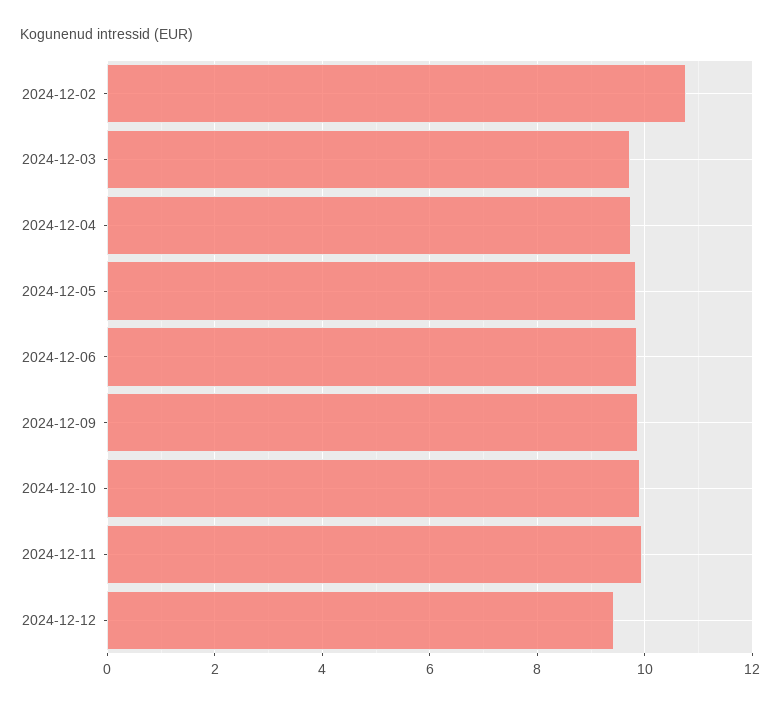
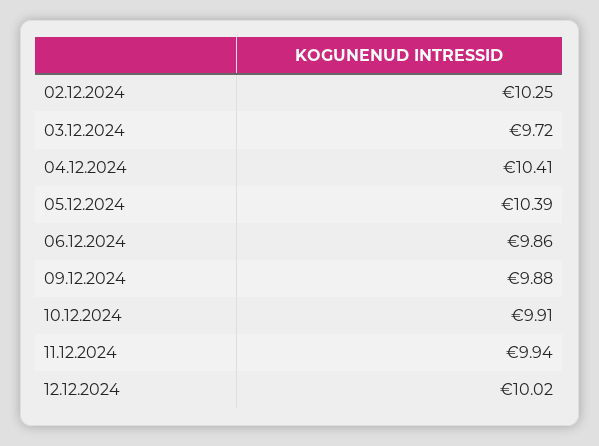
  {
-   "2024-12-02": 10.8,
+   "2024-12-02": 10.25,
    "2024-12-03": 9.72,
-   "2024-12-04": 9.8,
+   "2024-12-04": 10.41,
-   "2024-12-05": 9.8,
+   "2024-12-05": 10.39,
    "2024-12-06": 9.86,
    "2024-12-09": 9.88,
    "2024-12-10": 9.91,
    "2024-12-11": 9.94,
-   "2024-12-12": 9.4
+   "2024-12-12": 10.02
  }

